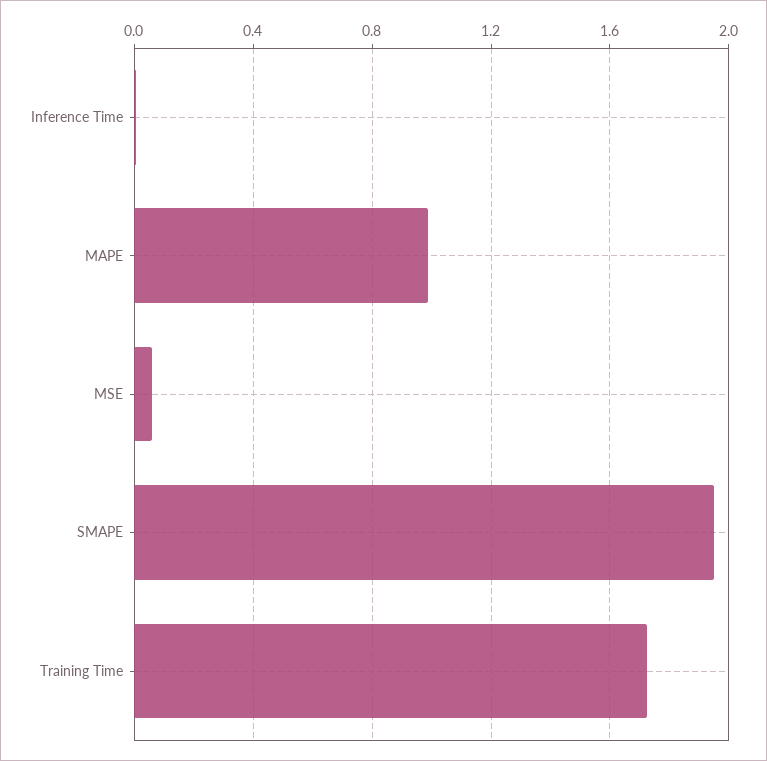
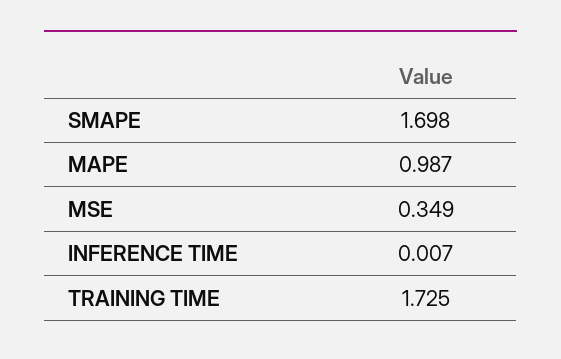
  {
    "Inference Time": 0.007,
    "MAPE": 0.987,
-   "MSE": 0.05,
+   "MSE": 0.349,
-   "SMAPE": 1.95,
+   "SMAPE": 1.698,
    "Training Time": 1.725
  }

